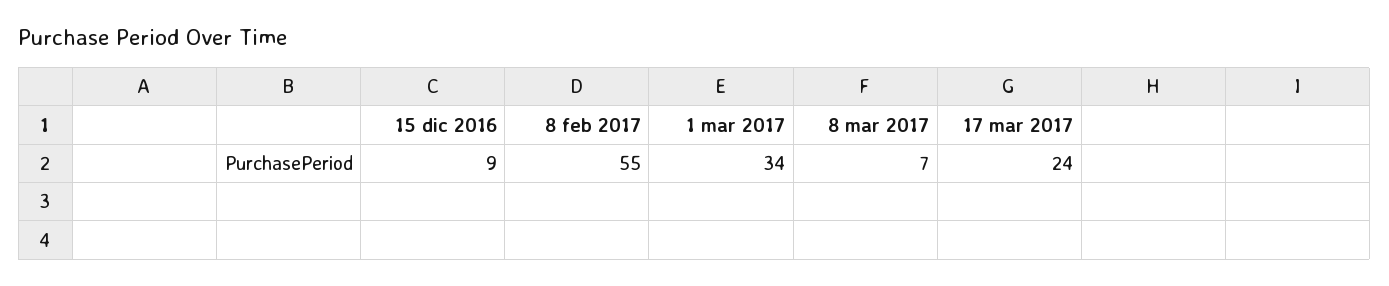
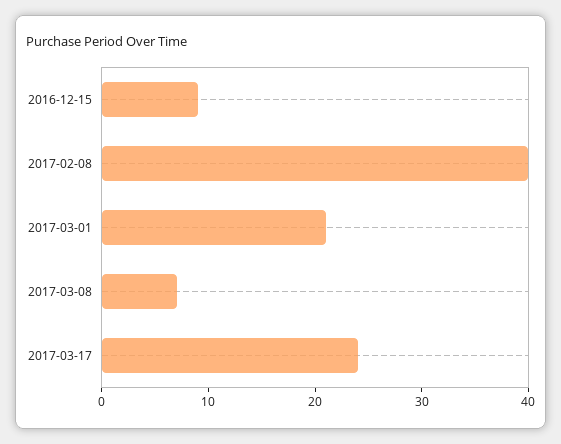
  {
    "15 dic 2016": 9,
-   "8 feb 2017": 55,
+   "8 feb 2017": 40,
-   "1 mar 2017": 34,
+   "1 mar 2017": 21,
    "8 mar 2017": 7,
    "17 mar 2017": 24
  }

